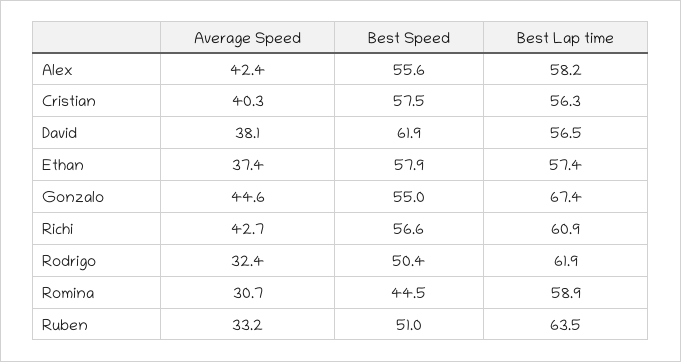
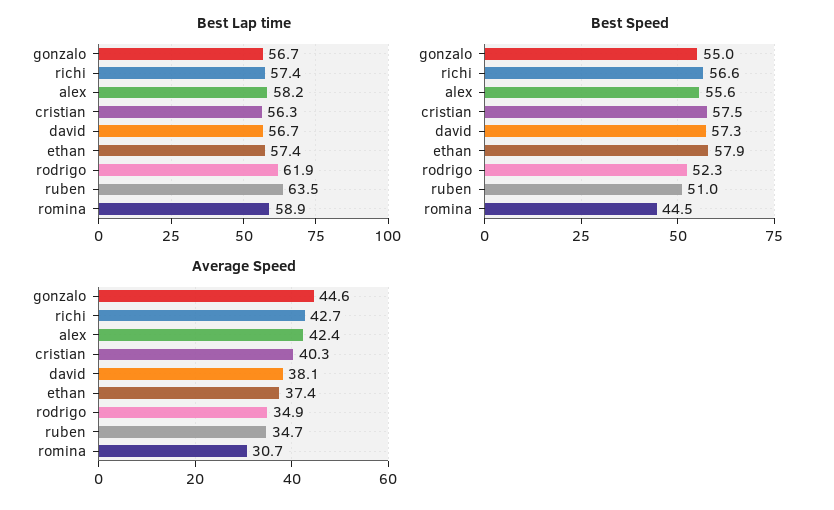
  {
    "Average Speed": {
      "Alex": 42.4,
      "Cristian": 40.3,
      "David": 38.1,
      "Ethan": 37.4,
      "Gonzalo": 44.6,
      "Richi": 42.7,
-     "Rodrigo": 32.4,
+     "Rodrigo": 34.9,
      "Romina": 30.7,
-     "Ruben": 33.2
+     "Ruben": 34.7
    },
    "Best Speed": {
      "Alex": 55.6,
      "Cristian": 57.5,
-     "David": 61.9,
+     "David": 57.3,
      "Ethan": 57.9,
      "Gonzalo": 55,
      "Richi": 56.6,
-     "Rodrigo": 50.4,
+     "Rodrigo": 52.3,
      "Romina": 44.5,
      "Ruben": 51
    },
    "Best Lap time": {
      "Alex": 58.2,
      "Cristian": 56.3,
-     "David": 56.5,
+     "David": 56.7,
      "Ethan": 57.4,
-     "Gonzalo": 67.4,
+     "Gonzalo": 56.7,
-     "Richi": 60.9,
+     "Richi": 57.4,
      "Rodrigo": 61.9,
      "Romina": 58.9,
      "Ruben": 63.5
    }
  }

